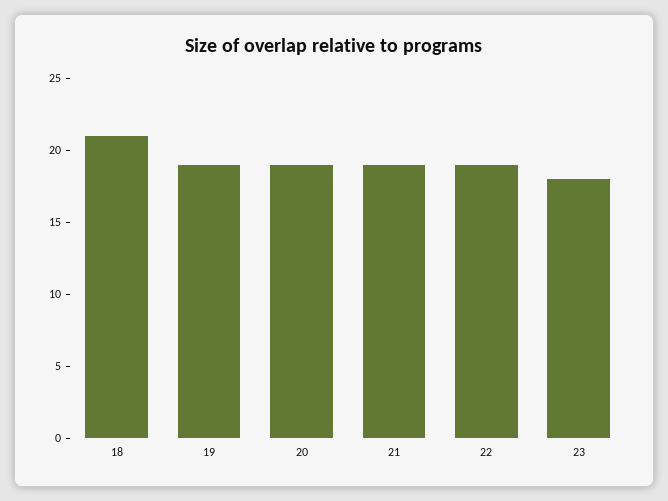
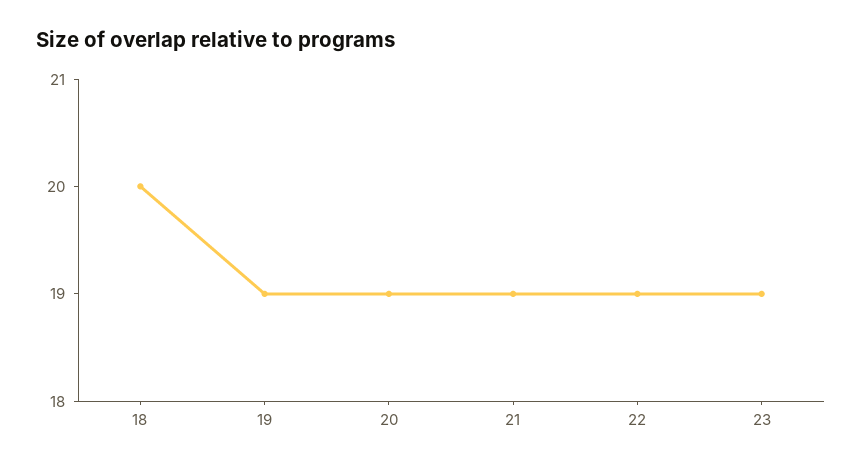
  {
-   "18": 21,
+   "18": 20,
    "19": 19,
    "20": 19,
    "21": 19,
    "22": 19,
-   "23": 18
+   "23": 19
  }

